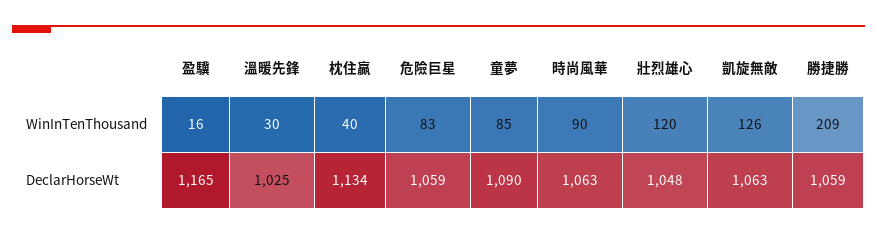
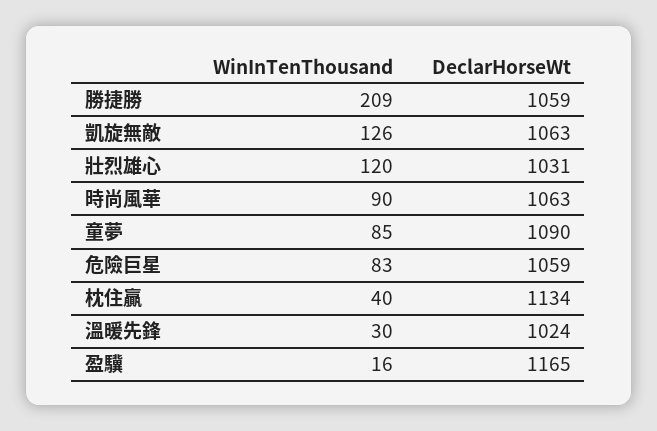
  {
    "盈驥": {
      "WinInTenThousand": 16,
      "DeclarHorseWt": 1165
    },
    "溫暖先鋒": {
      "WinInTenThousand": 30,
-     "DeclarHorseWt": 1025
+     "DeclarHorseWt": 1024
    },
    "枕住贏": {
      "WinInTenThousand": 40,
      "DeclarHorseWt": 1134
    },
    "危險巨星": {
      "WinInTenThousand": 83,
      "DeclarHorseWt": 1059
    },
    "童夢": {
      "WinInTenThousand": 85,
      "DeclarHorseWt": 1090
    },
    "時尚風華": {
      "WinInTenThousand": 90,
      "DeclarHorseWt": 1063
    },
    "壯烈雄心": {
      "WinInTenThousand": 120,
-     "DeclarHorseWt": 1048
+     "DeclarHorseWt": 1031
    },
    "凱旋無敵": {
      "WinInTenThousand": 126,
      "DeclarHorseWt": 1063
    },
    "勝捷勝": {
      "WinInTenThousand": 209,
      "DeclarHorseWt": 1059
    }
  }

